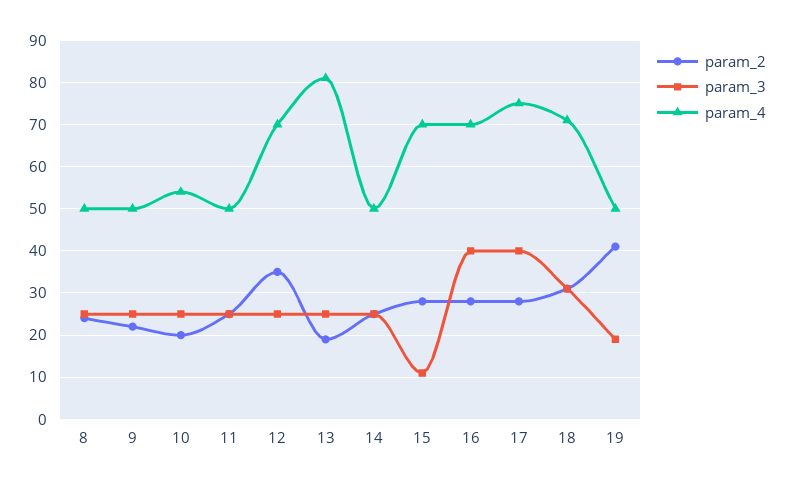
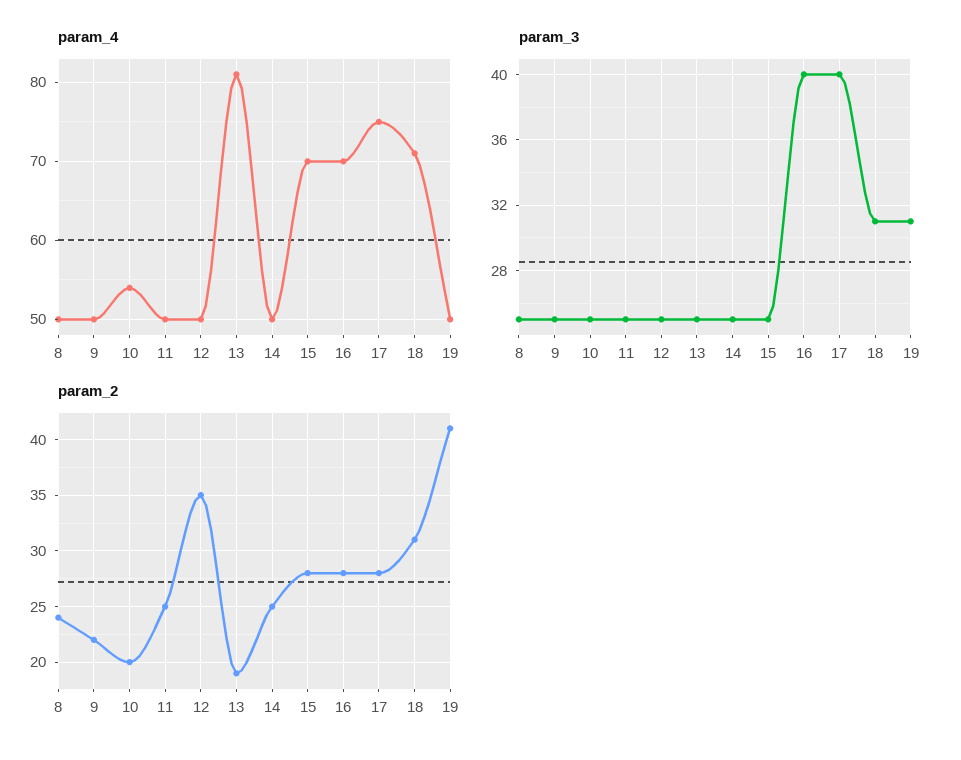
  {
    "param_2": {
      "8": 24,
      "9": 22,
      "10": 20,
      "11": 25,
      "12": 35,
      "13": 19,
      "14": 25,
      "15": 28,
      "16": 28,
      "17": 28,
      "18": 31,
      "19": 41
    },
    "param_3": {
      "8": 25,
      "9": 25,
      "10": 25,
      "11": 25,
      "12": 25,
      "13": 25,
      "14": 25,
-     "15": 10,
+     "15": 25,
      "16": 40,
      "17": 40,
      "18": 31,
-     "19": 20
+     "19": 31
    },
    "param_4": {
      "8": 50,
      "9": 50,
      "10": 54,
      "11": 50,
-     "12": 70,
+     "12": 50,
      "13": 81,
      "14": 50,
      "15": 70,
      "16": 70,
      "17": 75,
      "18": 71,
      "19": 50
    }
  }

